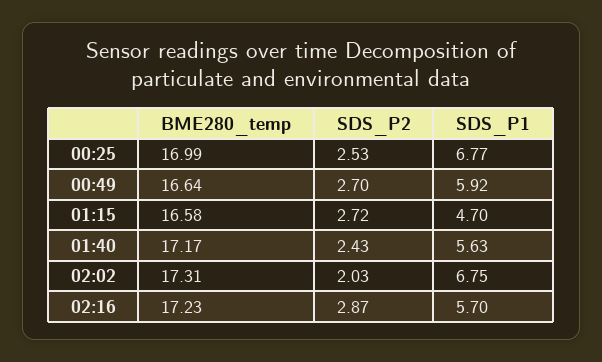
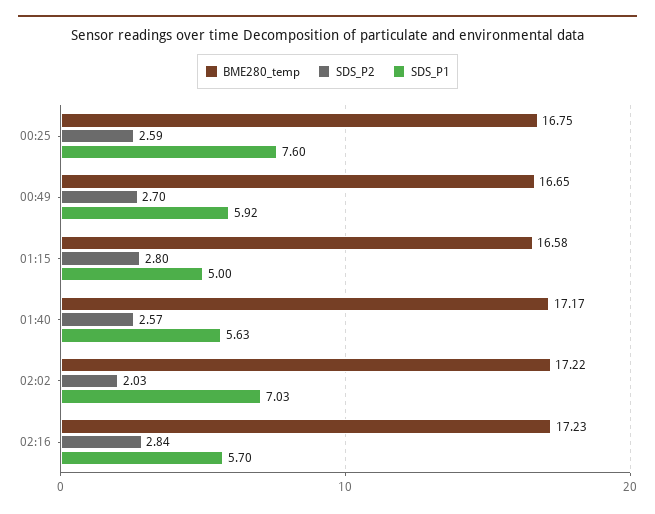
  {
    "BME280_temp": {
-     "00:25": 16.99,
+     "00:25": 16.75,
-     "00:49": 16.64,
+     "00:49": 16.65,
      "01:15": 16.58,
      "01:40": 17.17,
-     "02:02": 17.31,
+     "02:02": 17.22,
      "02:16": 17.23
    },
    "SDS_P2": {
-     "00:25": 2.53,
+     "00:25": 2.59,
      "00:49": 2.7,
-     "01:15": 2.72,
+     "01:15": 2.8,
-     "01:40": 2.43,
+     "01:40": 2.57,
      "02:02": 2.03,
-     "02:16": 2.87
+     "02:16": 2.84
    },
    "SDS_P1": {
-     "00:25": 6.77,
+     "00:25": 7.6,
      "00:49": 5.92,
-     "01:15": 4.7,
+     "01:15": 5,
      "01:40": 5.63,
-     "02:02": 6.75,
+     "02:02": 7.03,
      "02:16": 5.7
    }
  }

